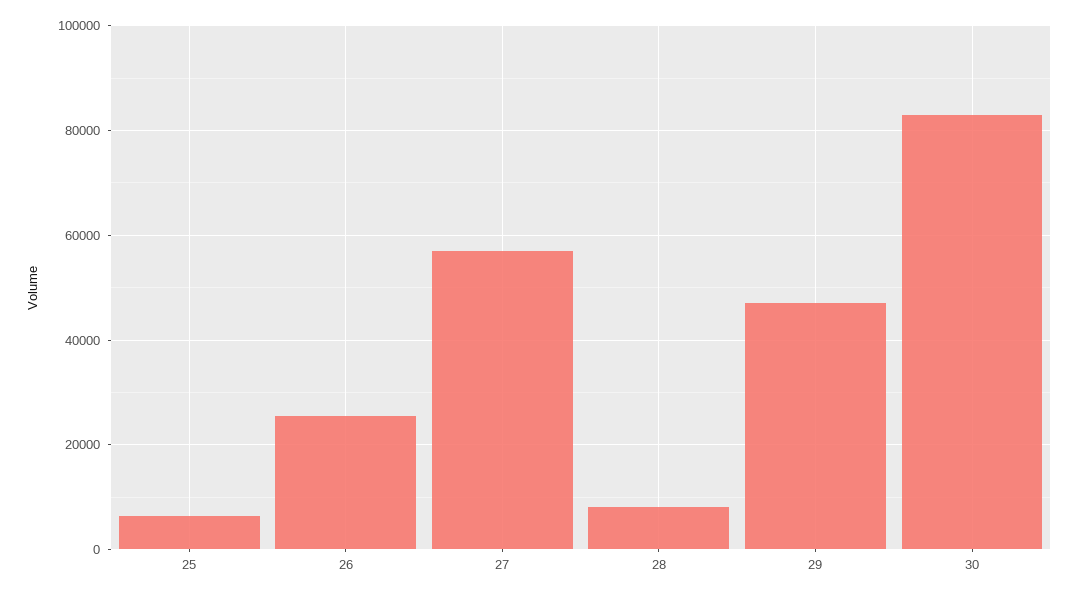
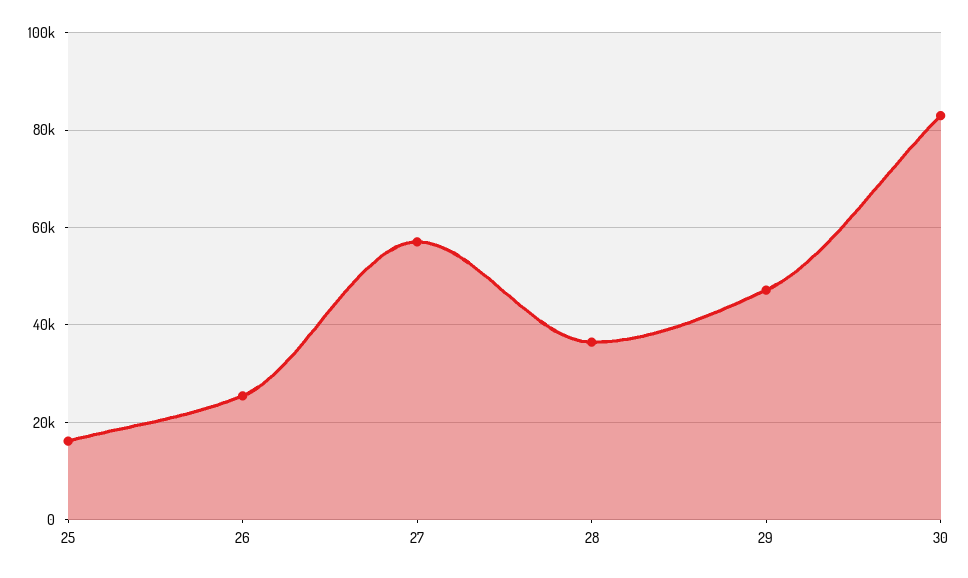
  {
-   "25": 6000,
+   "25": 16000,
    "26": 26000,
    "27": 58000,
-   "28": 8000,
+   "28": 36000,
    "29": 48000,
    "30": 82000
  }

